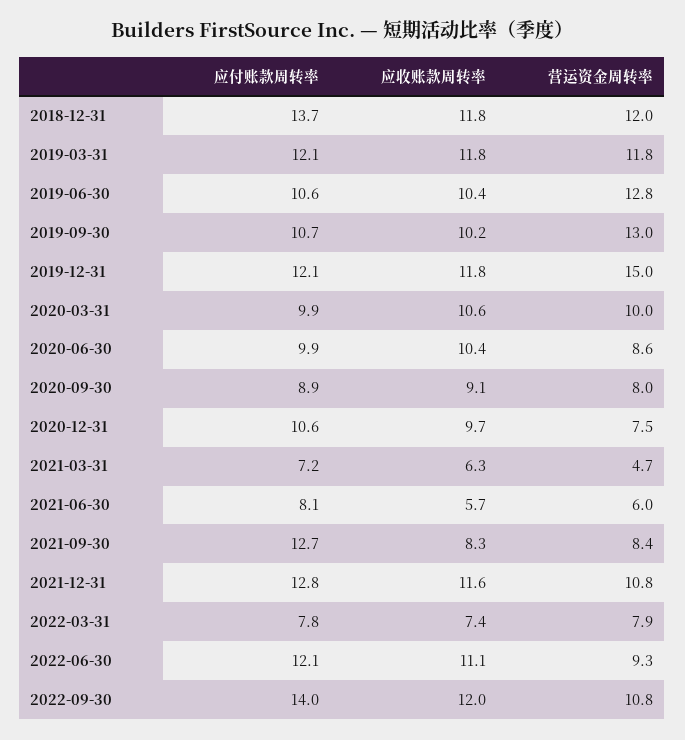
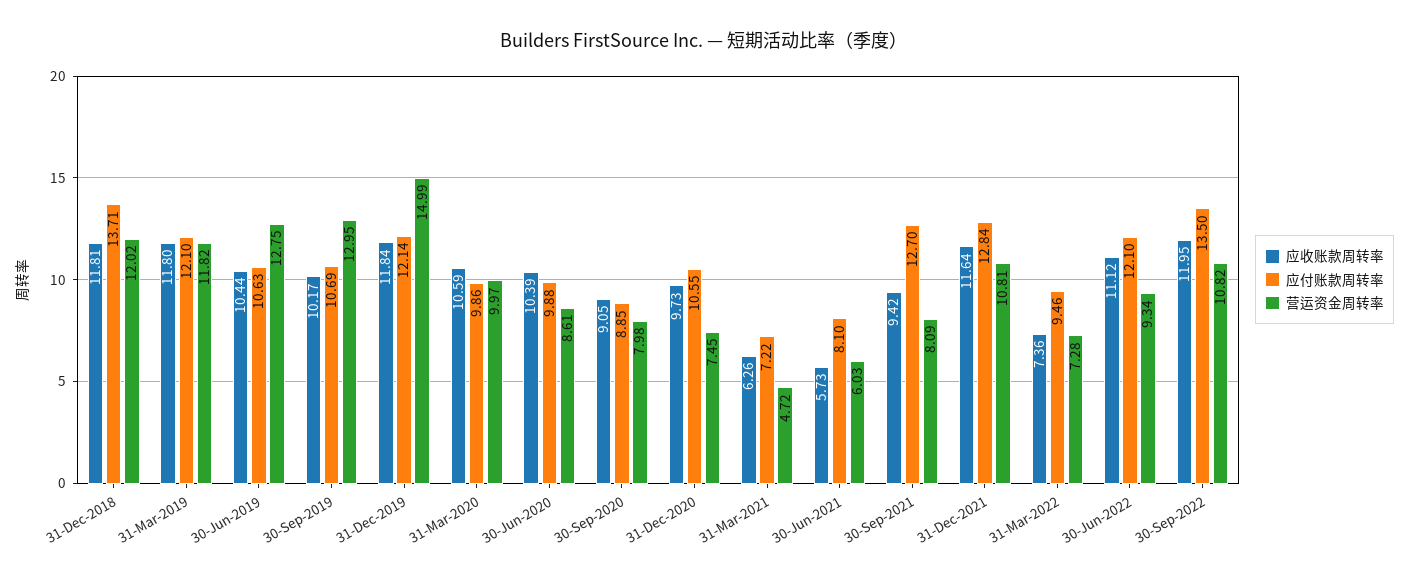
  {
    "应付账款周转率": {
      "2018-12-31": 13.71,
      "2019-03-31": 12.1,
      "2019-06-30": 10.63,
      "2019-09-30": 10.69,
      "2019-12-31": 12.14,
      "2020-03-31": 9.86,
      "2020-06-30": 9.88,
      "2020-09-30": 8.85,
      "2020-12-31": 10.55,
      "2021-03-31": 7.22,
      "2021-06-30": 8.1,
      "2021-09-30": 12.7,
      "2021-12-31": 12.84,
-     "2022-03-31": 7.8,
+     "2022-03-31": 9.46,
      "2022-06-30": 12.1,
-     "2022-09-30": 14
+     "2022-09-30": 13.5
    },
    "应收账款周转率": {
      "2018-12-31": 11.81,
      "2019-03-31": 11.8,
      "2019-06-30": 10.44,
      "2019-09-30": 10.17,
      "2019-12-31": 11.84,
      "2020-03-31": 10.59,
      "2020-06-30": 10.39,
      "2020-09-30": 9.05,
      "2020-12-31": 9.73,
      "2021-03-31": 6.26,
      "2021-06-30": 5.73,
-     "2021-09-30": 8.3,
+     "2021-09-30": 9.42,
      "2021-12-31": 11.64,
      "2022-03-31": 7.36,
      "2022-06-30": 11.12,
      "2022-09-30": 11.95
    },
    "营运资金周转率": {
      "2018-12-31": 12.02,
      "2019-03-31": 11.82,
      "2019-06-30": 12.75,
      "2019-09-30": 12.95,
      "2019-12-31": 14.99,
      "2020-03-31": 9.97,
      "2020-06-30": 8.61,
      "2020-09-30": 7.98,
      "2020-12-31": 7.45,
      "2021-03-31": 4.72,
      "2021-06-30": 6.03,
-     "2021-09-30": 8.4,
+     "2021-09-30": 8.09,
      "2021-12-31": 10.81,
-     "2022-03-31": 7.9,
+     "2022-03-31": 7.28,
      "2022-06-30": 9.34,
      "2022-09-30": 10.82
    }
  }

